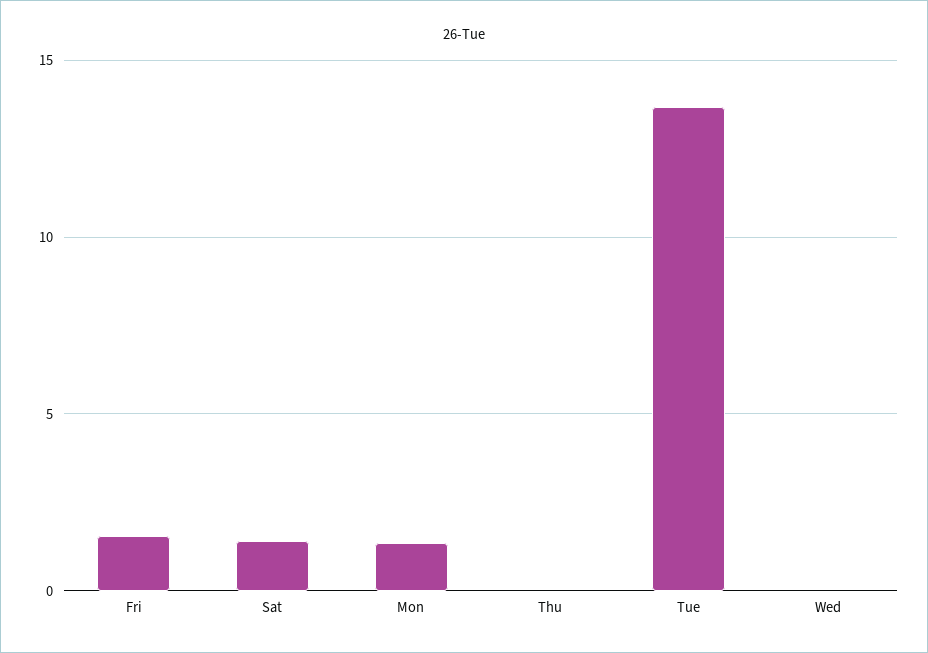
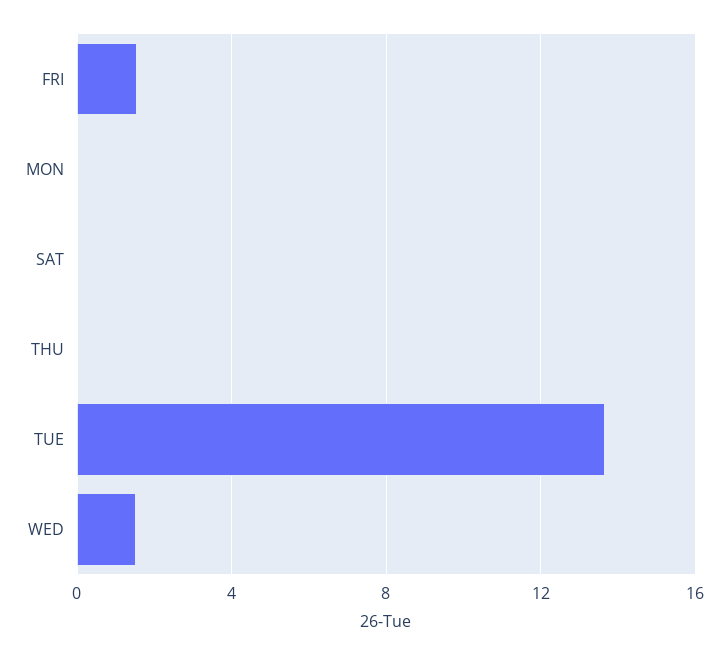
  {
    "Fri": 1.5,
-   "Sat": 1.5,
+   "Sat": 0,
-   "Mon": 1.5,
+   "Mon": 0,
    "Thu": 0,
    "Tue": 13.5,
-   "Wed": 0
+   "Wed": 1.5
  }

